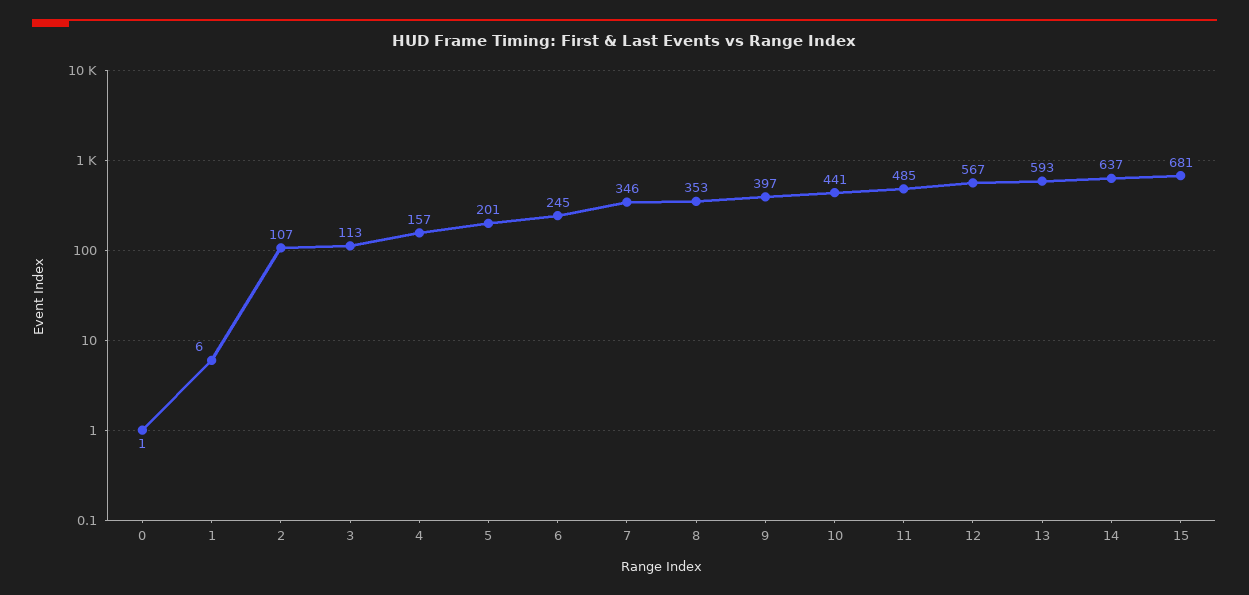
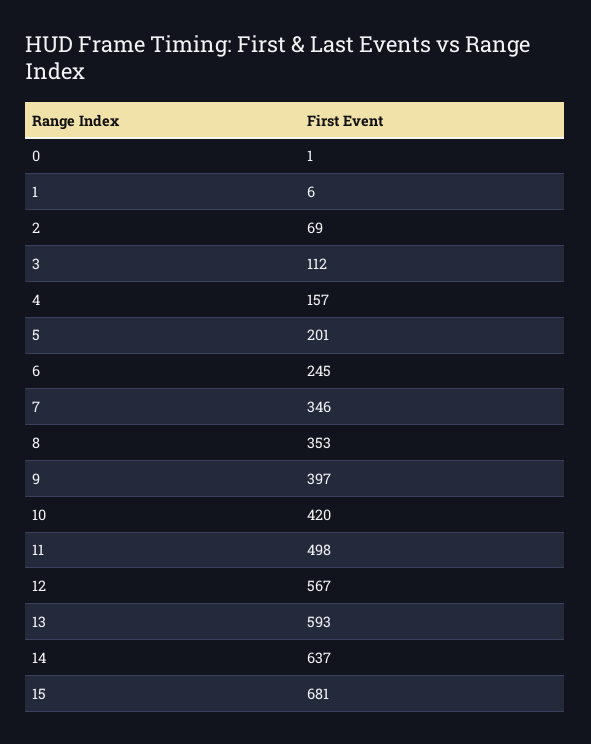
  {
    "0": 1,
    "1": 6,
-   "2": 107,
+   "2": 69,
-   "3": 113,
+   "3": 112,
    "4": 157,
    "5": 201,
    "6": 245,
    "7": 346,
    "8": 353,
    "9": 397,
-   "10": 441,
+   "10": 420,
-   "11": 485,
+   "11": 498,
    "12": 567,
    "13": 593,
    "14": 637,
    "15": 681
  }

